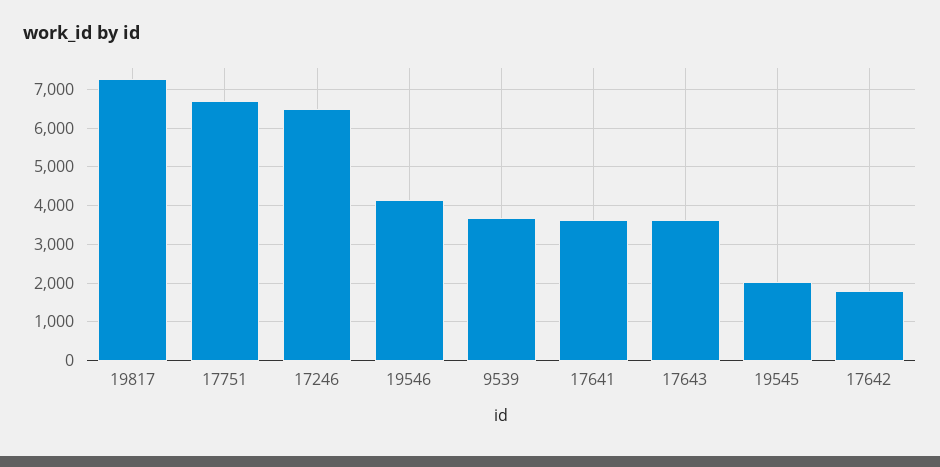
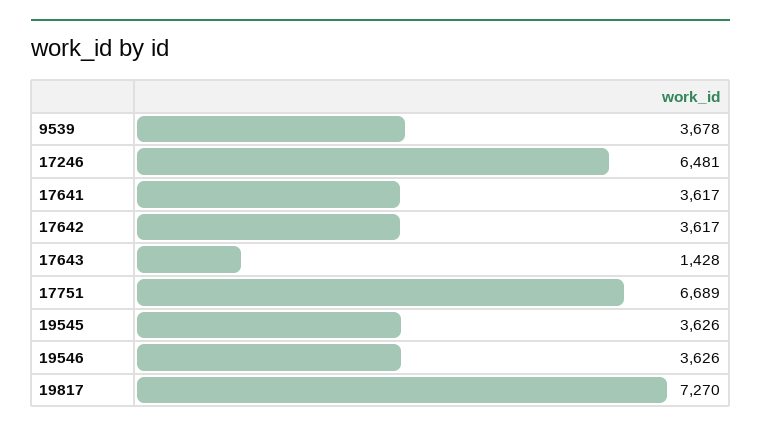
  {
    "19817": 7270,
    "17751": 6689,
    "17246": 6481,
-   "19546": 4200,
+   "19546": 3626,
    "9539": 3678,
    "17641": 3617,
-   "17643": 3600,
+   "17643": 1428,
-   "19545": 2000,
+   "19545": 3626,
-   "17642": 1800
+   "17642": 3617
  }

